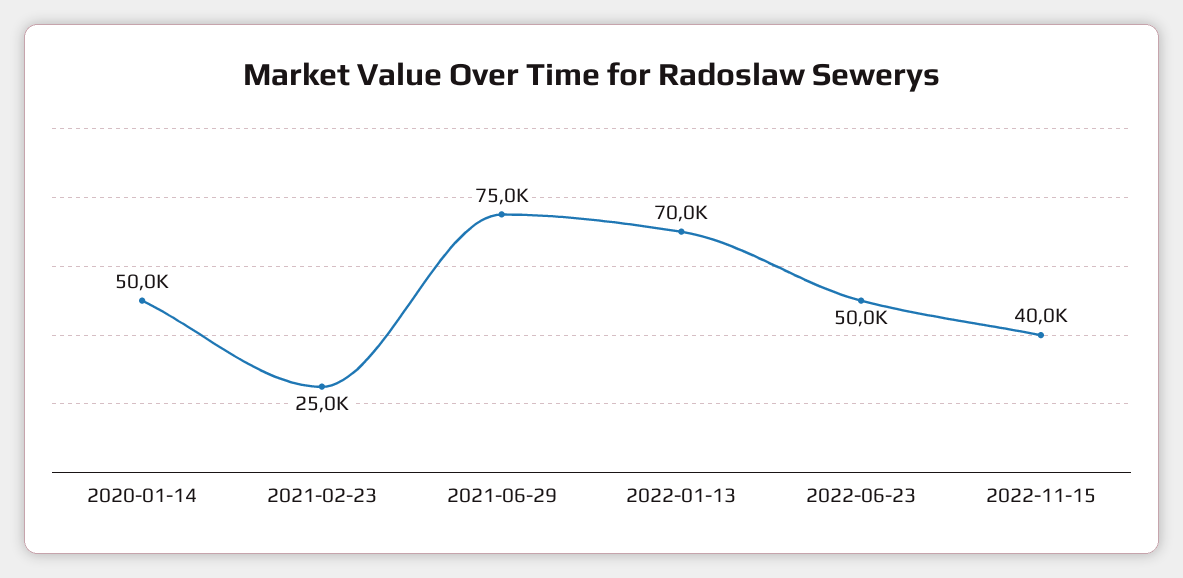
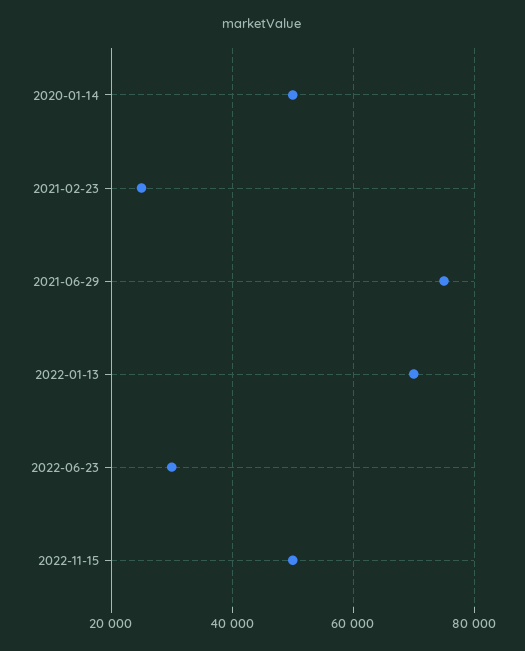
  {
    "2020-01-14": 50000,
    "2021-02-23": 25000,
    "2021-06-29": 75000,
    "2022-01-13": 70000,
-   "2022-06-23": 50000,
+   "2022-06-23": 30000,
-   "2022-11-15": 40000
+   "2022-11-15": 50000
  }

